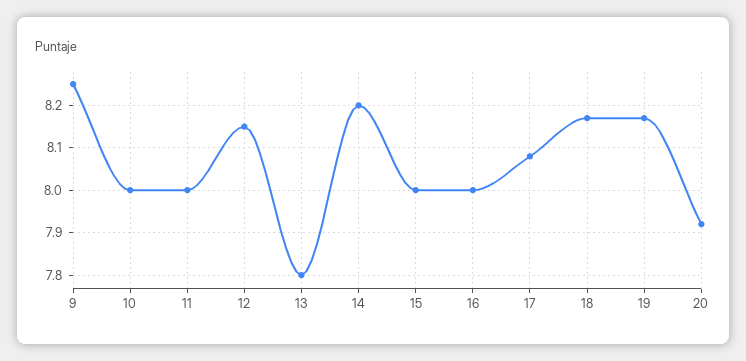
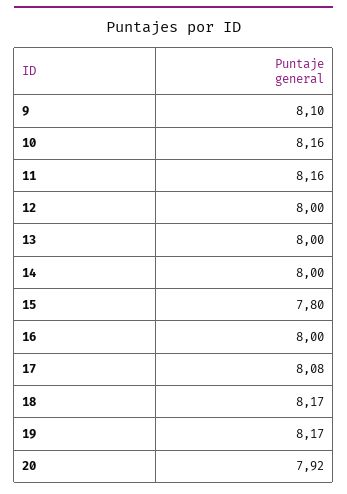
  {
-   "9": 8.25,
+   "9": 8.1,
-   "10": 8,
+   "10": 8.16,
-   "11": 8,
+   "11": 8.16,
-   "12": 8.15,
+   "12": 8,
-   "13": 7.8,
+   "13": 8,
-   "14": 8.2,
+   "14": 8,
-   "15": 8,
+   "15": 7.8,
    "16": 8,
    "17": 8.08,
    "18": 8.17,
    "19": 8.17,
    "20": 7.92
  }

